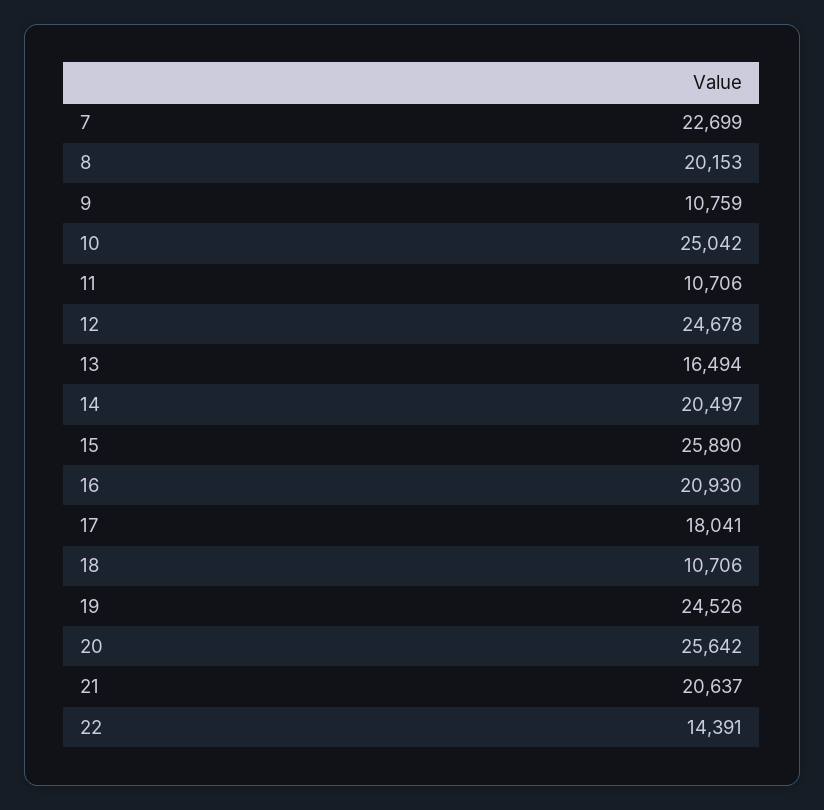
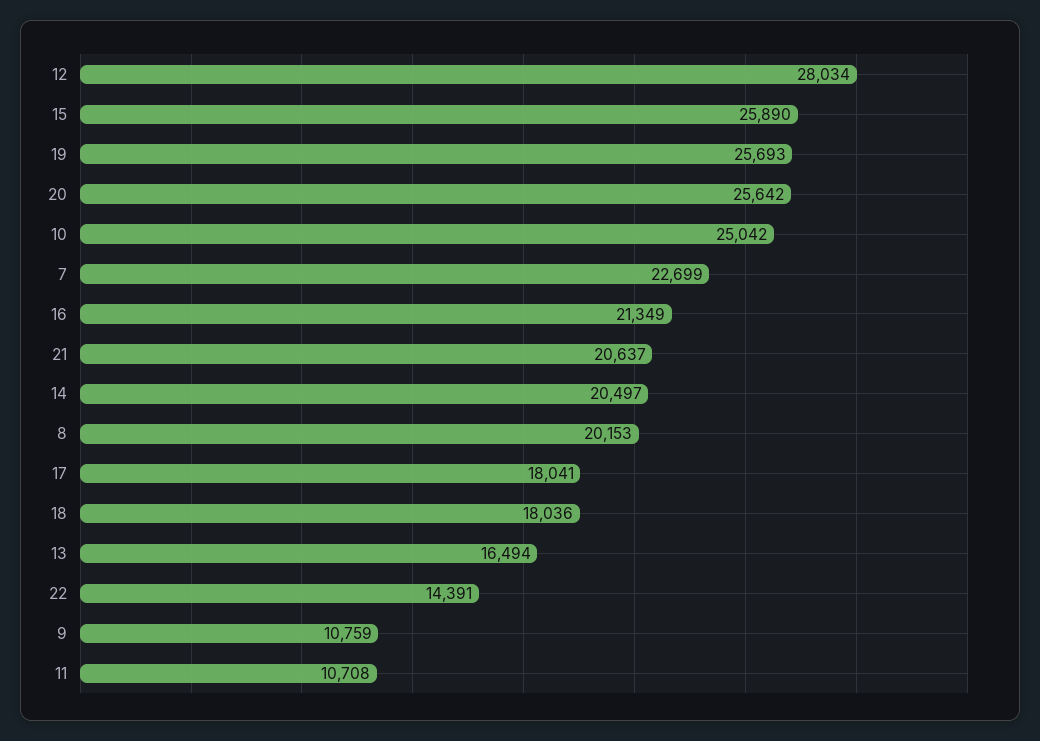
  {
    "7": 22699,
    "8": 20153,
    "9": 10759,
    "10": 25042,
-   "11": 10706,
+   "11": 10708,
-   "12": 24678,
+   "12": 28034,
    "13": 16494,
    "14": 20497,
    "15": 25890,
-   "16": 20930,
+   "16": 21349,
    "17": 18041,
-   "18": 10706,
+   "18": 18036,
-   "19": 24526,
+   "19": 25693,
    "20": 25642,
    "21": 20637,
    "22": 14391
  }

